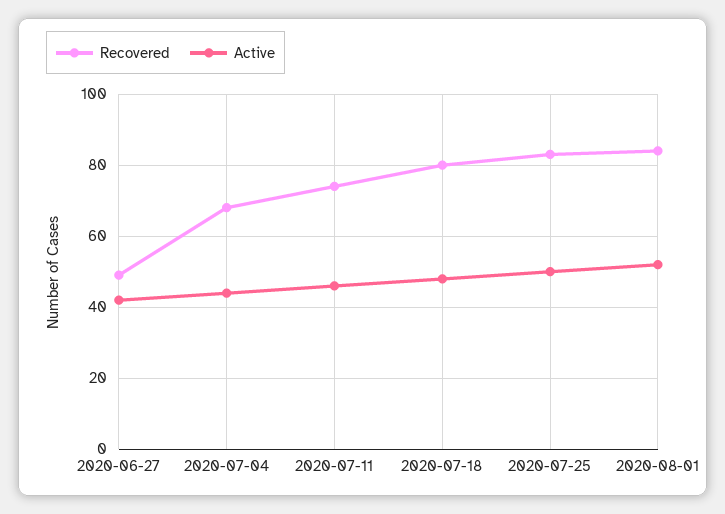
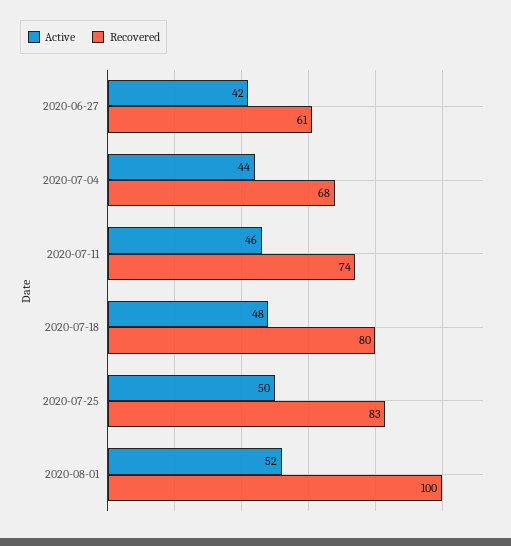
  {
    "Recovered": {
-     "2020-06-27": 50,
+     "2020-06-27": 61,
      "2020-07-04": 68,
      "2020-07-11": 74,
      "2020-07-18": 80,
      "2020-07-25": 83,
-     "2020-08-01": 85
+     "2020-08-01": 100
    },
    "Active": {
      "2020-06-27": 42,
      "2020-07-04": 44,
      "2020-07-11": 46,
      "2020-07-18": 48,
      "2020-07-25": 50,
      "2020-08-01": 52
    }
  }

